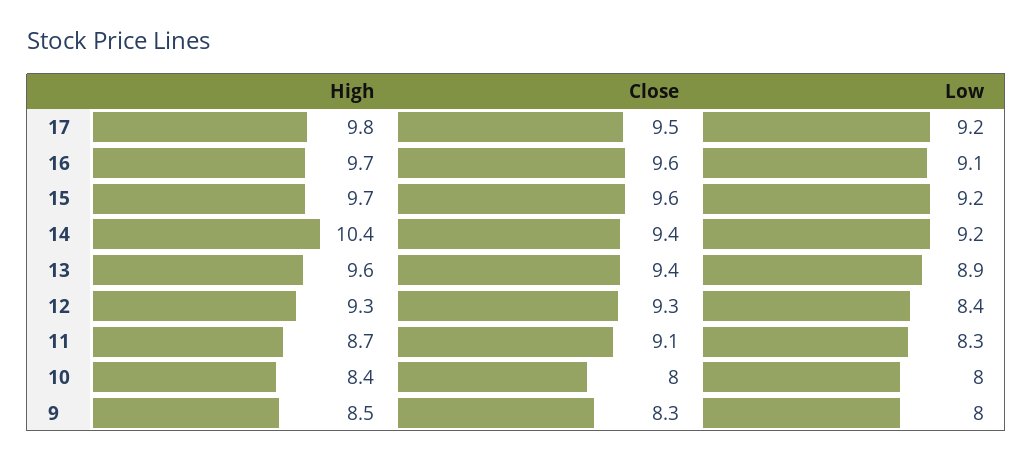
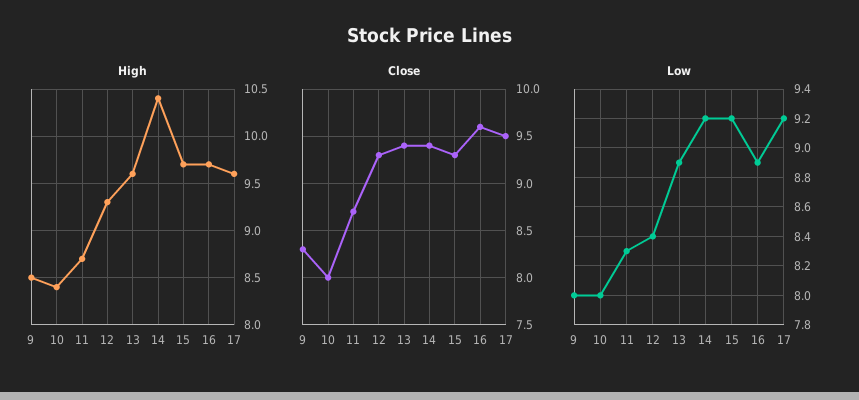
  {
    "High": {
-     "17": 9.8,
+     "17": 9.6,
      "16": 9.7,
      "15": 9.7,
      "14": 10.4,
      "13": 9.6,
      "12": 9.3,
      "11": 8.7,
      "10": 8.4,
      "9": 8.5
    },
    "Close": {
      "17": 9.5,
      "16": 9.6,
-     "15": 9.6,
+     "15": 9.3,
      "14": 9.4,
      "13": 9.4,
      "12": 9.3,
-     "11": 9.1,
+     "11": 8.7,
      "10": 8,
      "9": 8.3
    },
    "Low": {
      "17": 9.2,
-     "16": 9.1,
+     "16": 8.9,
      "15": 9.2,
      "14": 9.2,
      "13": 8.9,
      "12": 8.4,
      "11": 8.3,
      "10": 8,
      "9": 8
    }
  }

